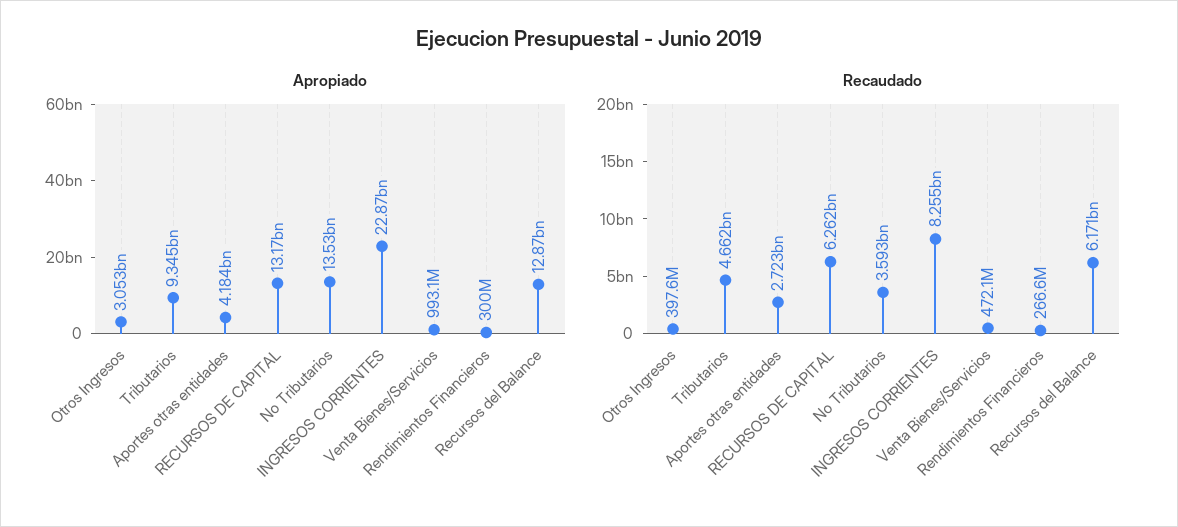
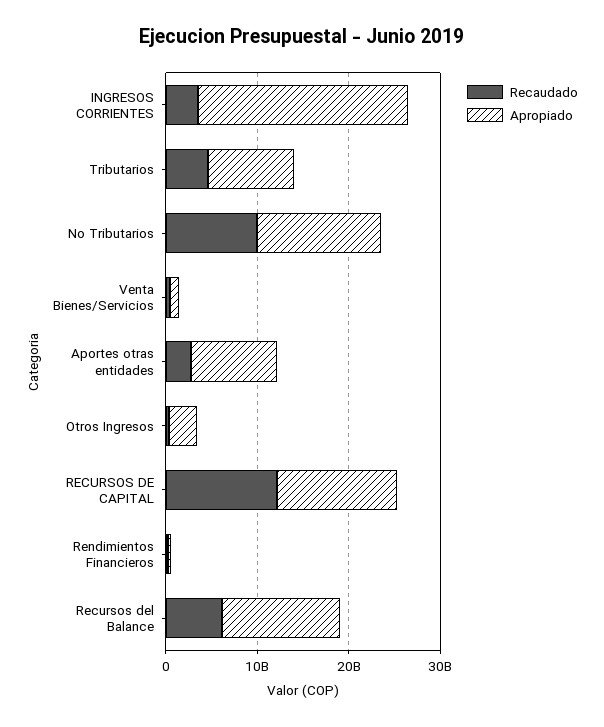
  {
    "Apropiado": {
      "Otros Ingresos": 3053000000,
      "Tributarios": 9345000000,
-     "Aportes otras entidades": 4184000000,
+     "Aportes otras entidades": 10000000000,
      "RECURSOS DE CAPITAL": 13170000000,
      "No Tributarios": 13530000000,
      "INGRESOS CORRIENTES": 22870000000,
      "Venta Bienes/Servicios": 993100000,
      "Rendimientos Financieros": 300000000,
      "Recursos del Balance": 12870000000
    },
    "Recaudado": {
      "Otros Ingresos": 397600000,
      "Tributarios": 4662000000,
      "Aportes otras entidades": 2723000000,
-     "RECURSOS DE CAPITAL": 6262000000,
+     "RECURSOS DE CAPITAL": 12000000000,
-     "No Tributarios": 3593000000,
+     "No Tributarios": 10000000000,
-     "INGRESOS CORRIENTES": 8255000000,
+     "INGRESOS CORRIENTES": 4000000000,
      "Venta Bienes/Servicios": 472100000,
      "Rendimientos Financieros": 266600000,
      "Recursos del Balance": 6171000000
    }
  }

